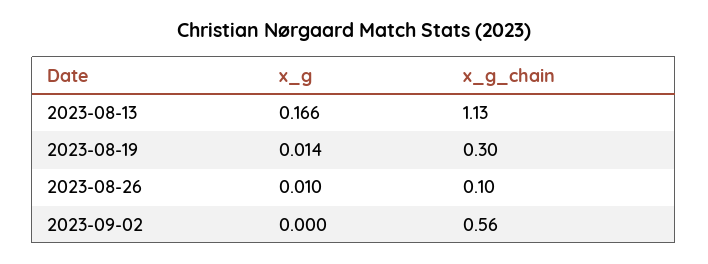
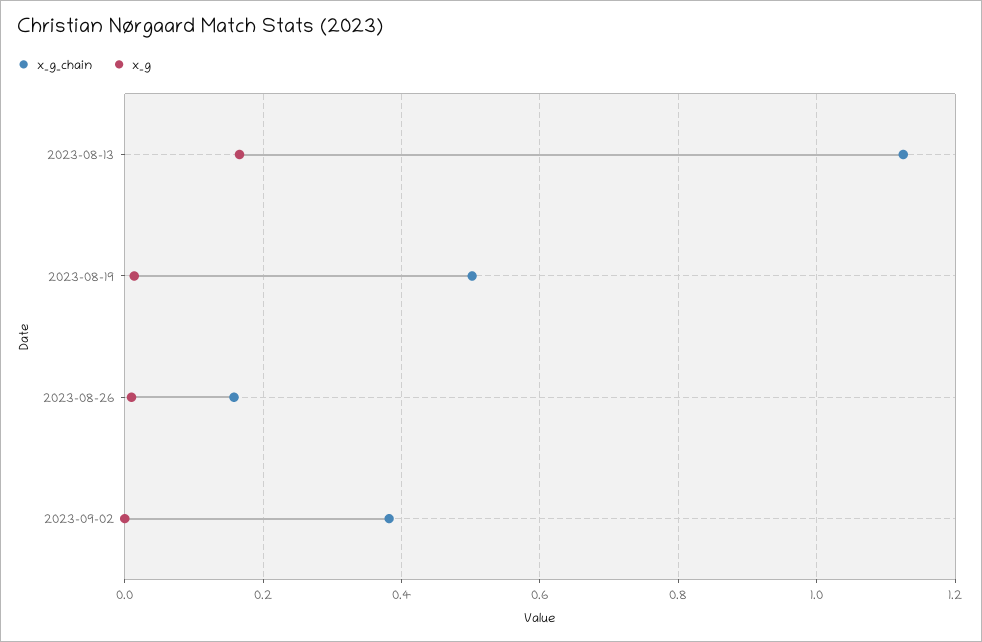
  {
    "x_g": {
      "2023-08-13": 0.166,
      "2023-08-19": 0.014,
      "2023-08-26": 0.01,
      "2023-09-02": 0
    },
    "x_g_chain": {
      "2023-08-13": 1.13,
-     "2023-08-19": 0.3,
+     "2023-08-19": 0.5,
-     "2023-08-26": 0.1,
+     "2023-08-26": 0.16,
-     "2023-09-02": 0.56
+     "2023-09-02": 0.38
    }
  }

